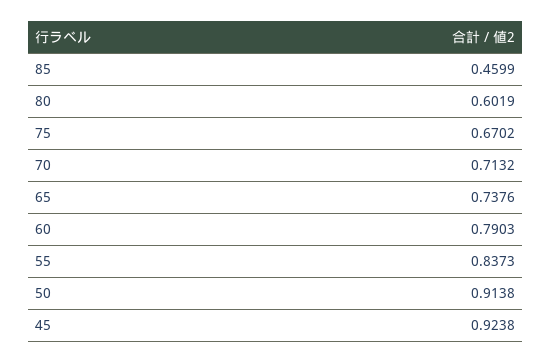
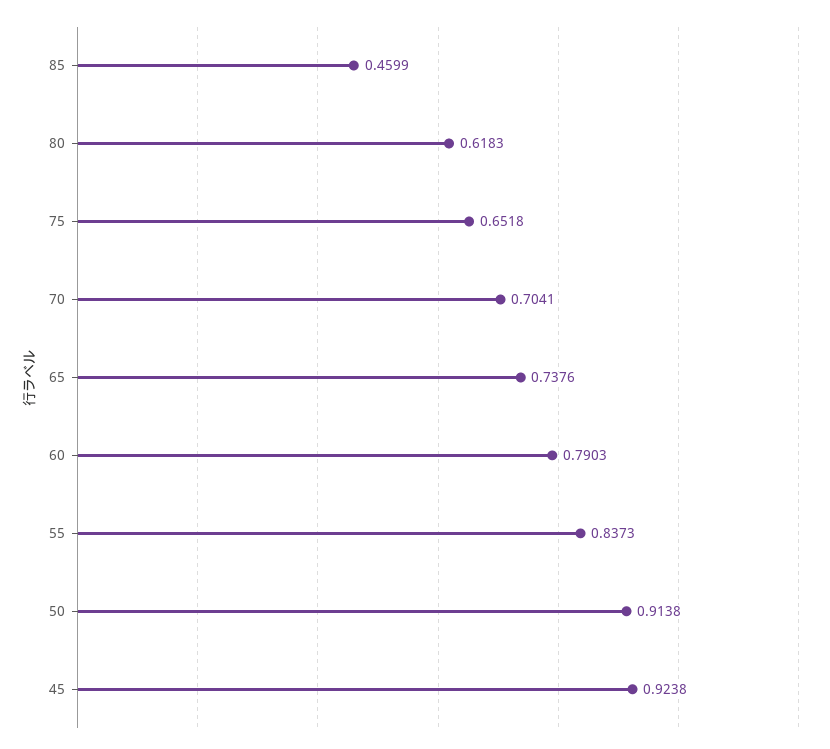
  {
    "85": 0.4599,
-   "80": 0.6019,
+   "80": 0.6183,
-   "75": 0.6702,
+   "75": 0.6518,
-   "70": 0.7132,
+   "70": 0.7041,
    "65": 0.7376,
    "60": 0.7903,
    "55": 0.8373,
    "50": 0.9138,
    "45": 0.9238
  }

